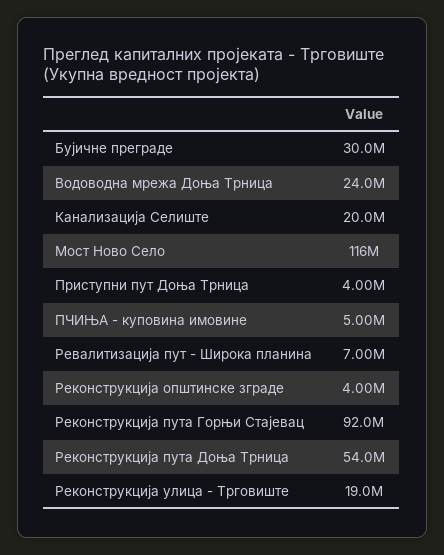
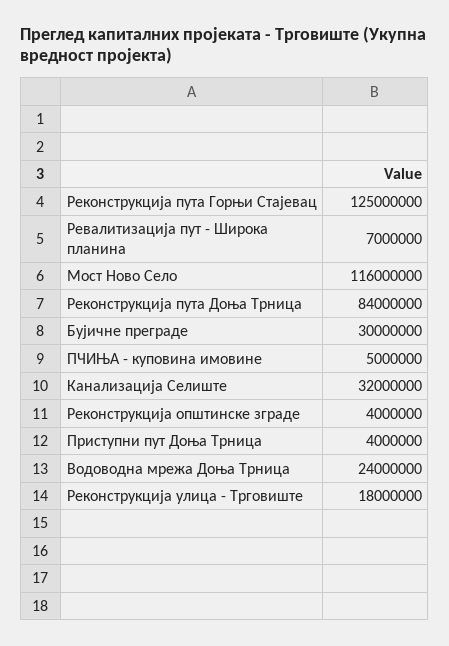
  {
    "Бујичне преграде": 30000000,
    "Водоводна мрежа Доња Трница": 24000000,
-   "Канализација Селиште": 20000000,
+   "Канализација Селиште": 32000000,
    "Мост Ново Село": 116000000,
    "Приступни пут Доња Трница": 4000000,
    "ПЧИЊА - куповина имовине": 5000000,
    "Ревалитизација пут - Широка планина": 7000000,
    "Реконструкција општинске зграде": 4000000,
-   "Реконструкција пута Горњи Стајевац": 92000000,
+   "Реконструкција пута Горњи Стајевац": 125000000,
-   "Реконструкција пута Доња Трница": 54000000,
+   "Реконструкција пута Доња Трница": 84000000,
-   "Реконструкција улица - Трговиште": 19000000
+   "Реконструкција улица - Трговиште": 18000000
  }

